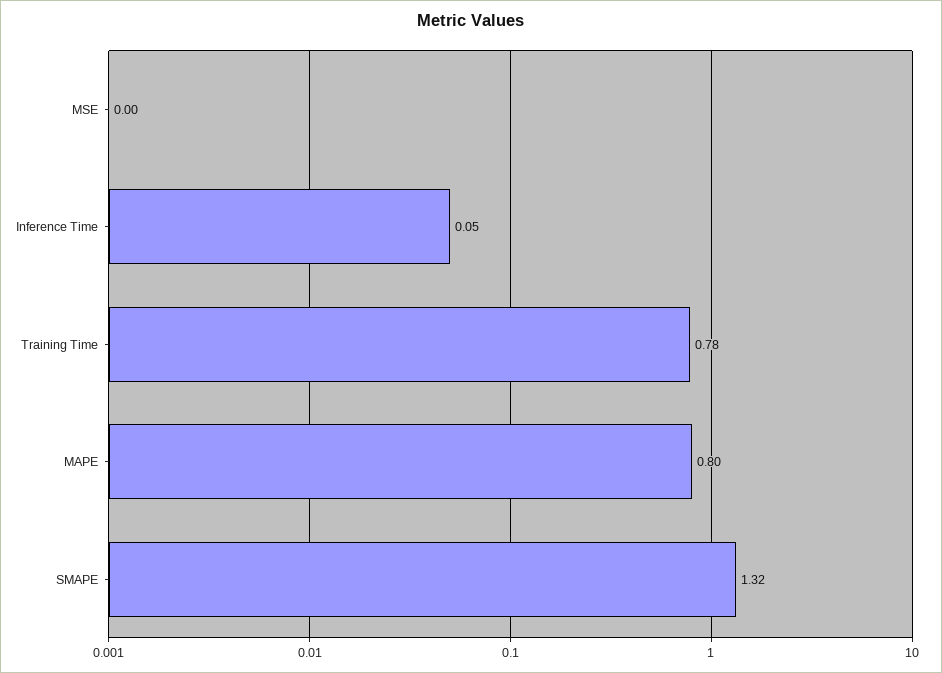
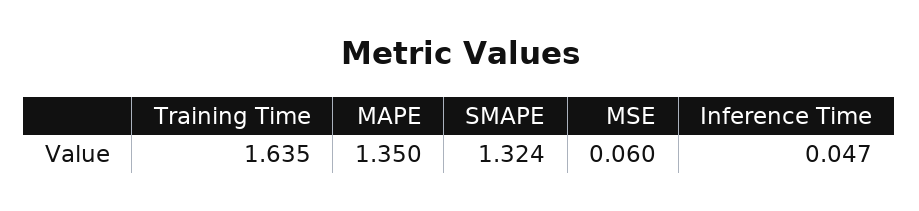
  {
-   "MSE": 0,
+   "MSE": 0.06,
    "Inference Time": 0.047,
-   "Training Time": 0.78,
+   "Training Time": 1.635,
-   "MAPE": 0.8,
+   "MAPE": 1.35,
    "SMAPE": 1.324
  }

